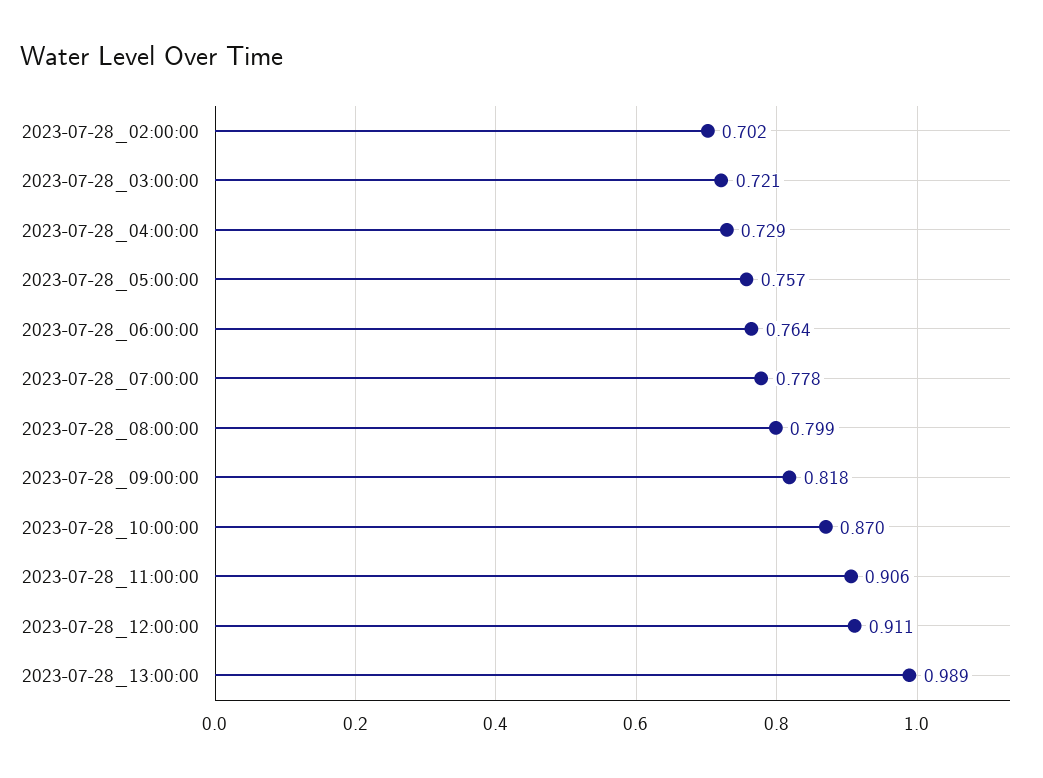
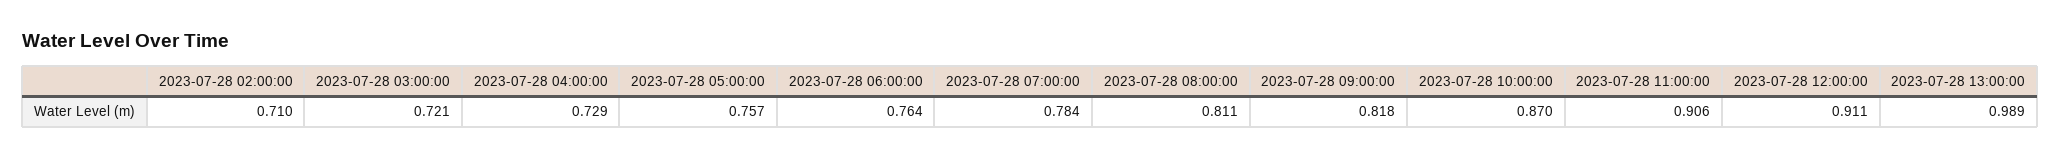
  {
-   "2023-07-28_02:00:00": 0.702,
+   "2023-07-28_02:00:00": 0.71,
    "2023-07-28_03:00:00": 0.721,
    "2023-07-28_04:00:00": 0.729,
    "2023-07-28_05:00:00": 0.757,
    "2023-07-28_06:00:00": 0.764,
-   "2023-07-28_07:00:00": 0.778,
+   "2023-07-28_07:00:00": 0.784,
-   "2023-07-28_08:00:00": 0.799,
+   "2023-07-28_08:00:00": 0.811,
    "2023-07-28_09:00:00": 0.818,
    "2023-07-28_10:00:00": 0.87,
    "2023-07-28_11:00:00": 0.906,
    "2023-07-28_12:00:00": 0.911,
    "2023-07-28_13:00:00": 0.989
  }

